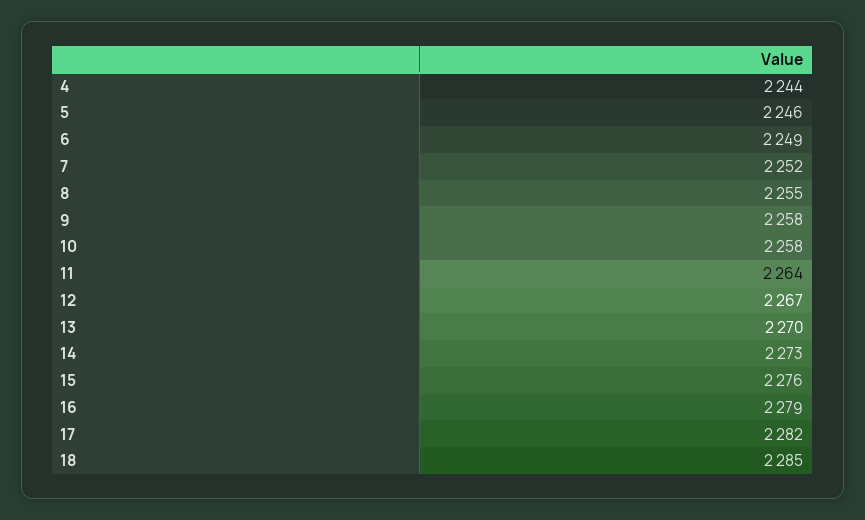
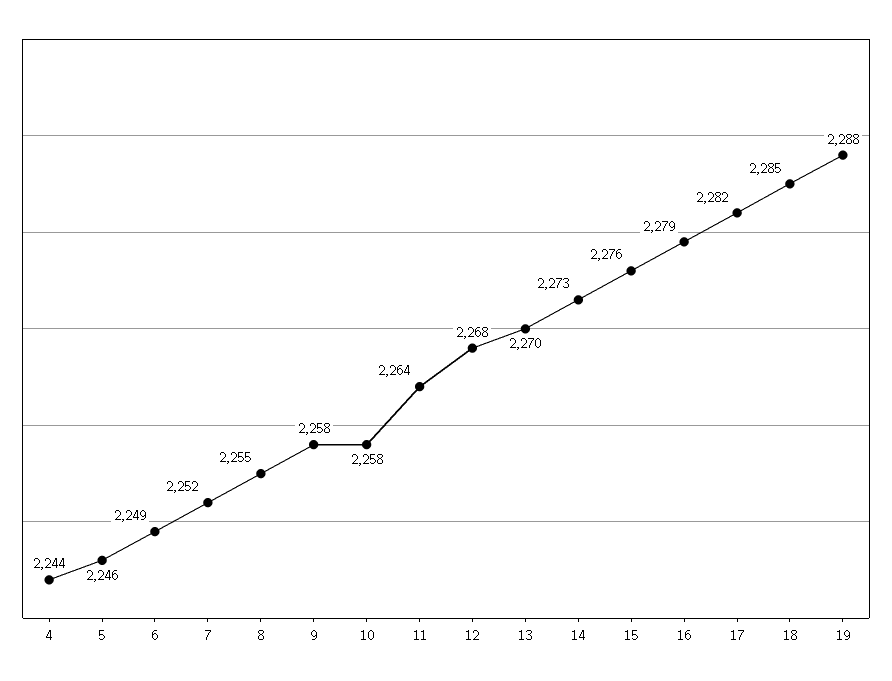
  {
    "4": 2244,
    "5": 2246,
    "6": 2249,
    "7": 2252,
    "8": 2255,
    "9": 2258,
    "10": 2258,
    "11": 2264,
-   "12": 2267,
+   "12": 2268,
    "13": 2270,
    "14": 2273,
    "15": 2276,
    "16": 2279,
    "17": 2282,
-   "18": 2285
+   "18": 2285,
+   "19": 2288
  }

